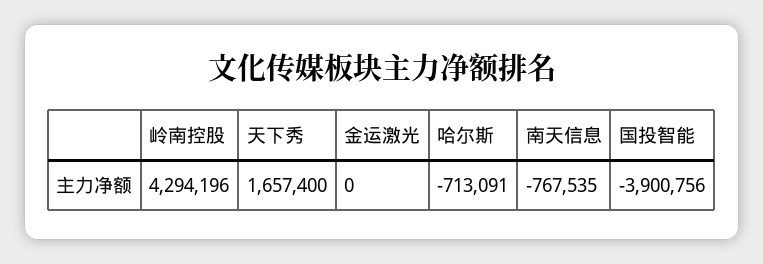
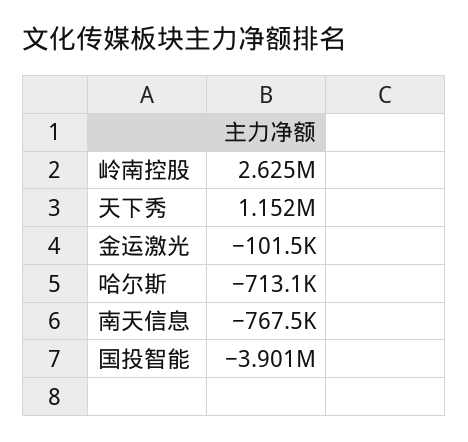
  {
-   "岭南控股": 4294196,
+   "岭南控股": 2625000,
-   "天下秀": 1657400,
+   "天下秀": 1152000,
-   "金运激光": 0,
+   "金运激光": -101500,
    "哈尔斯": -713091,
    "南天信息": -767535,
    "国投智能": -3900756
  }

